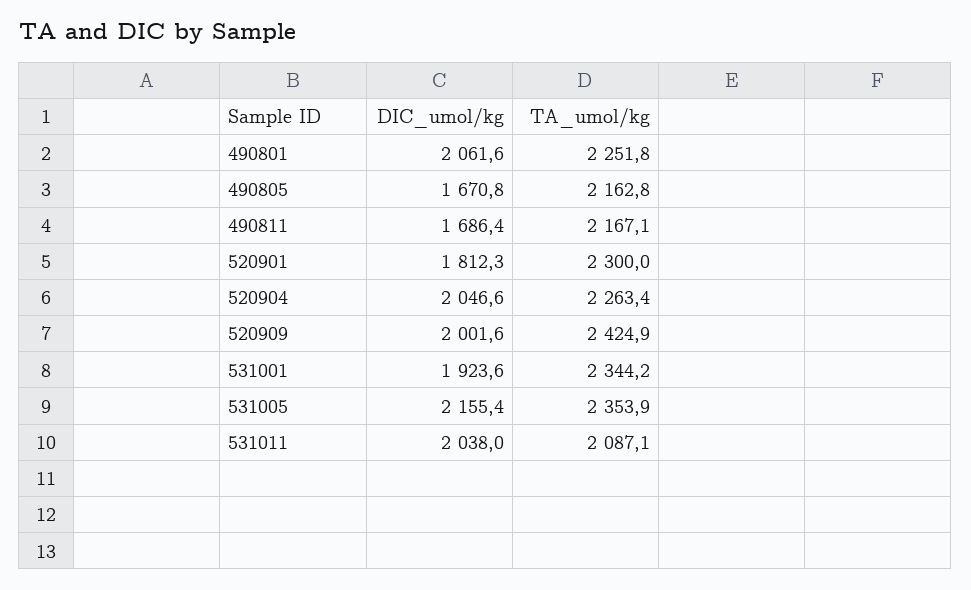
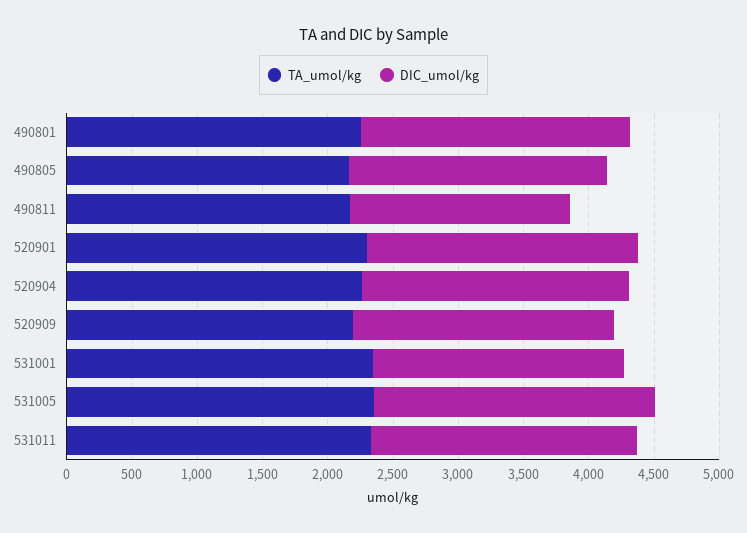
  {
    "DIC_umol/kg": {
      "490801": 2061.6,
-     "490805": 1670.8,
+     "490805": 2000,
      "490811": 1686.4,
-     "520901": 1812.3,
+     "520901": 2100,
      "520904": 2046.6,
      "520909": 2001.6,
      "531001": 1923.6,
      "531005": 2155.4,
      "531011": 2038
    },
    "TA_umol/kg": {
      "490801": 2251.8,
      "490805": 2162.8,
      "490811": 2167.1,
      "520901": 2300,
      "520904": 2263.4,
-     "520909": 2424.9,
+     "520909": 2200,
      "531001": 2344.2,
      "531005": 2353.9,
-     "531011": 2087.1
+     "531011": 2300
    }
  }

